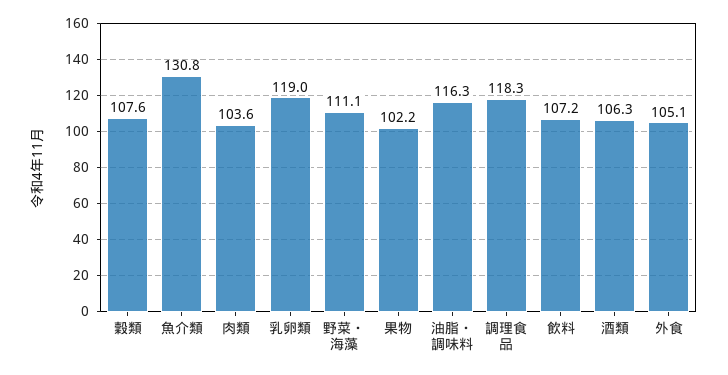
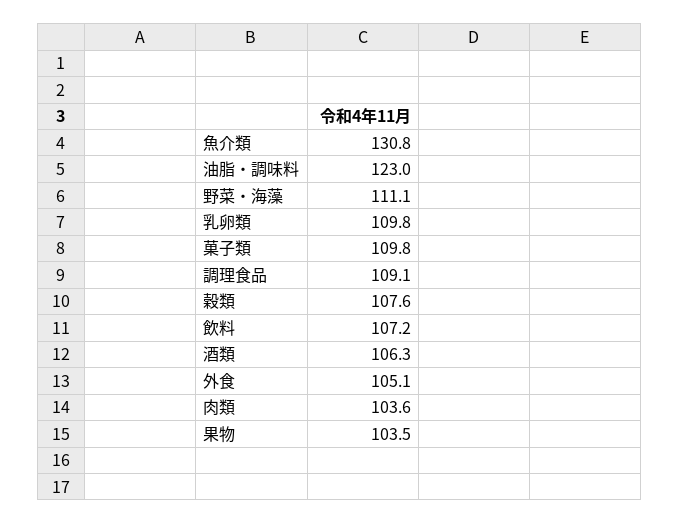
  {
    "穀類": 107.6,
    "魚介類": 130.8,
    "肉類": 103.6,
-   "乳卵類": 119,
+   "乳卵類": 109.8,
    "野菜・海藻": 111.1,
-   "果物": 102.2,
+   "果物": 103.5,
-   "油脂・調味料": 116.3,
+   "油脂・調味料": 123,
-   "調理食品": 118.3,
+   "調理食品": 109.1,
    "飲料": 107.2,
    "酒類": 106.3,
-   "外食": 105.1
+   "外食": 105.1,
+   "菓子類": 109.8
  }

